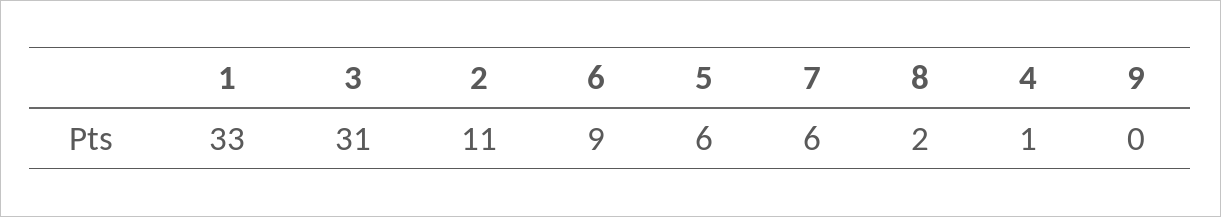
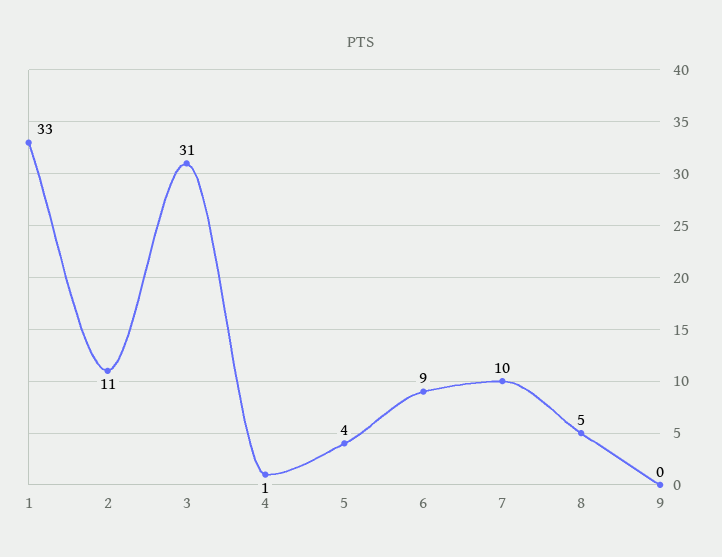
  {
    "1": 33,
    "3": 31,
    "2": 11,
    "6": 9,
-   "5": 6,
+   "5": 4,
-   "7": 6,
+   "7": 10,
-   "8": 2,
+   "8": 5,
    "4": 1,
    "9": 0
  }

